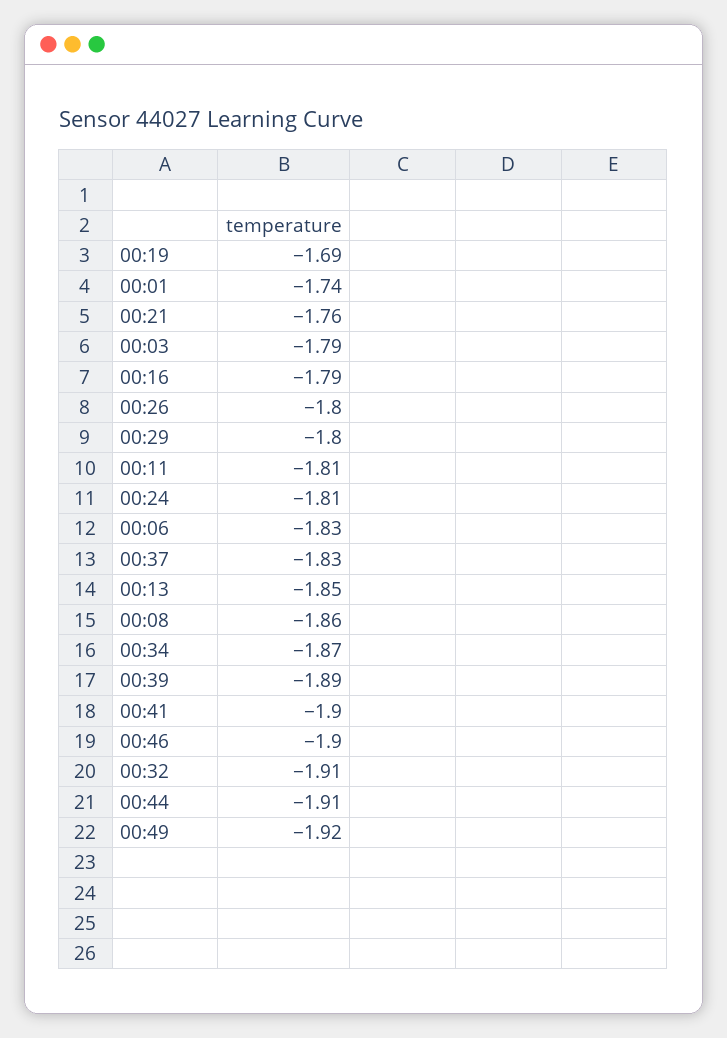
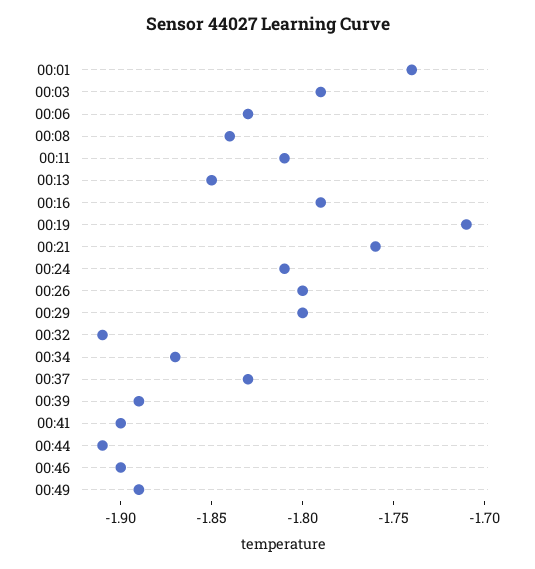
  {
-   "00:19": -1.69,
+   "00:19": -1.71,
    "00:01": -1.74,
    "00:21": -1.76,
    "00:03": -1.79,
    "00:16": -1.79,
    "00:26": -1.8,
    "00:29": -1.8,
    "00:11": -1.81,
    "00:24": -1.81,
    "00:06": -1.83,
    "00:37": -1.83,
    "00:13": -1.85,
-   "00:08": -1.86,
+   "00:08": -1.84,
    "00:34": -1.87,
    "00:39": -1.89,
    "00:41": -1.9,
    "00:46": -1.9,
    "00:32": -1.91,
    "00:44": -1.91,
-   "00:49": -1.92
+   "00:49": -1.89
  }

